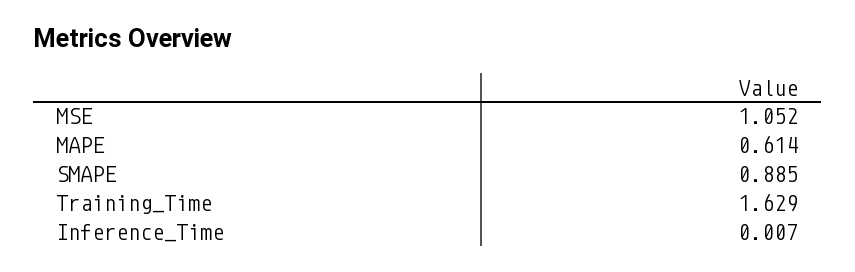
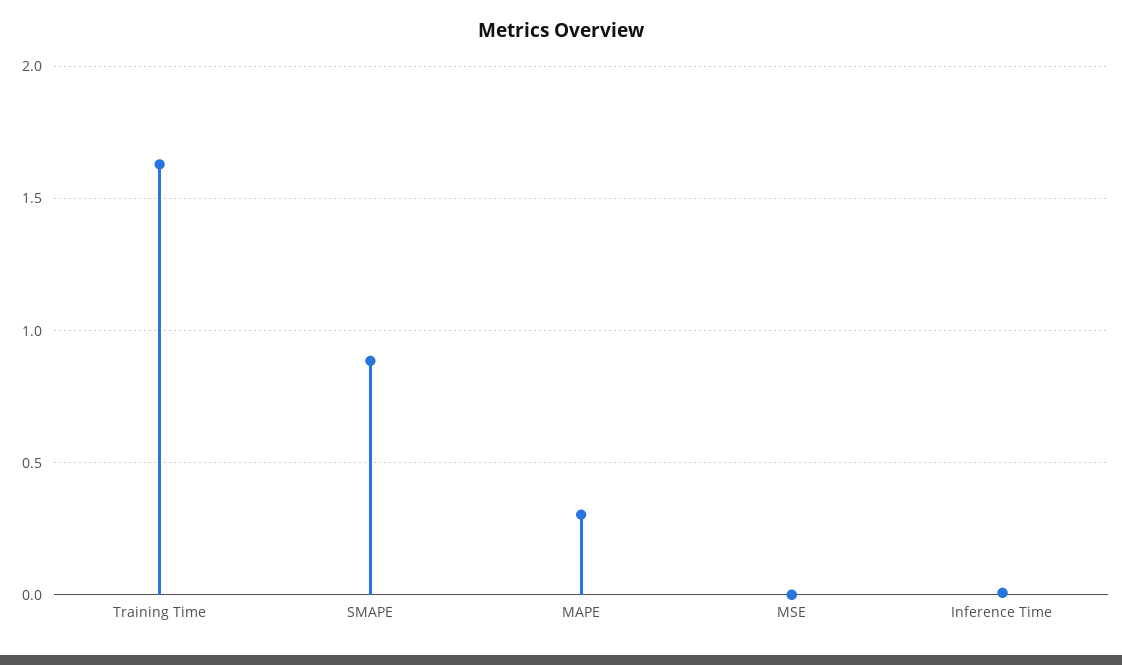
  {
-   "MSE": 1.052,
+   "MSE": 0,
-   "MAPE": 0.614,
+   "MAPE": 0.3,
    "SMAPE": 0.885,
    "Training_Time": 1.629,
    "Inference_Time": 0.007
  }

